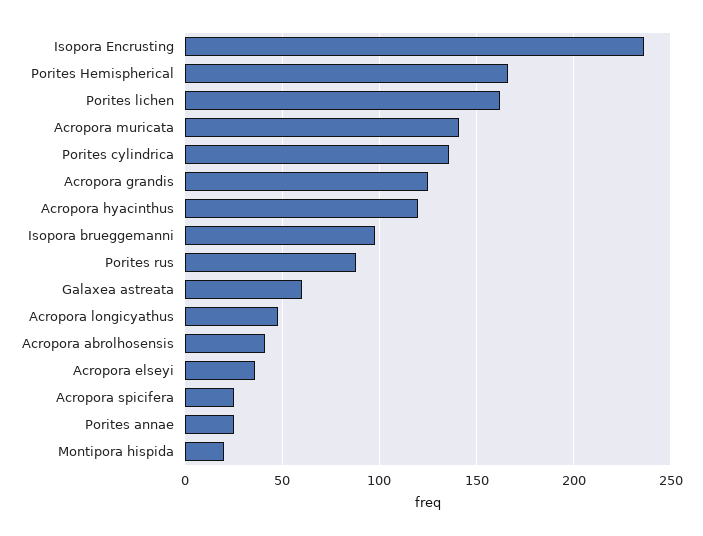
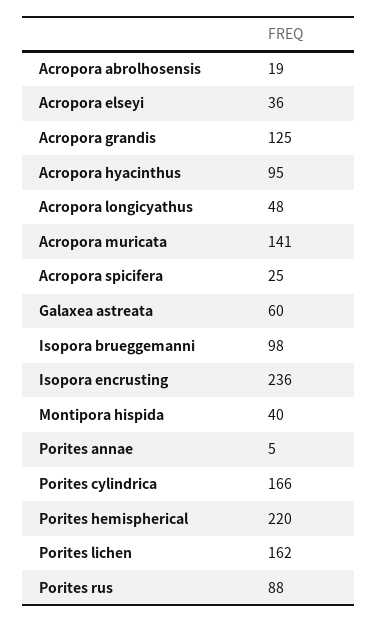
  {
    "Isopora Encrusting": 236,
-   "Porites Hemispherical": 165,
+   "Porites Hemispherical": 220,
    "Porites lichen": 162,
    "Acropora muricata": 141,
-   "Porites cylindrica": 135,
+   "Porites cylindrica": 166,
    "Acropora grandis": 125,
-   "Acropora hyacinthus": 120,
+   "Acropora hyacinthus": 95,
    "Isopora brueggemanni": 98,
    "Porites rus": 88,
    "Galaxea astreata": 60,
    "Acropora longicyathus": 48,
-   "Acropora abrolhosensis": 40,
+   "Acropora abrolhosensis": 19,
    "Acropora elseyi": 36,
    "Acropora spicifera": 25,
-   "Porites annae": 25,
+   "Porites annae": 5,
-   "Montipora hispida": 20
+   "Montipora hispida": 40
  }

